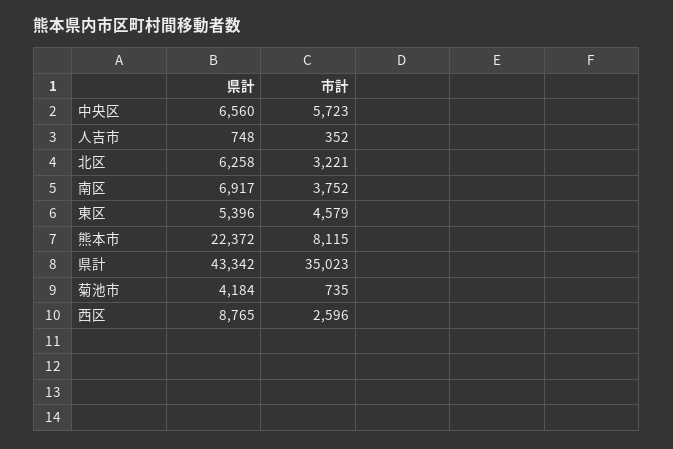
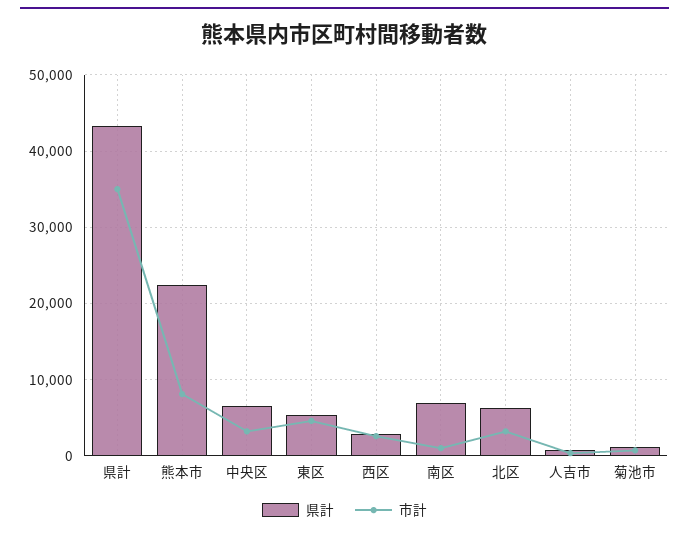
  {
    "県計": {
      "中央区": 6560,
      "人吉市": 748,
      "北区": 6258,
      "南区": 6917,
      "東区": 5396,
      "熊本市": 22372,
      "県計": 43342,
-     "菊池市": 4184,
+     "菊池市": 1000,
-     "西区": 8765
+     "西区": 3000
    },
    "市計": {
-     "中央区": 5723,
+     "中央区": 3000,
      "人吉市": 352,
      "北区": 3221,
-     "南区": 3752,
+     "南区": 1000,
      "東区": 4579,
      "熊本市": 8115,
      "県計": 35023,
      "菊池市": 735,
      "西区": 2596
    }
  }

